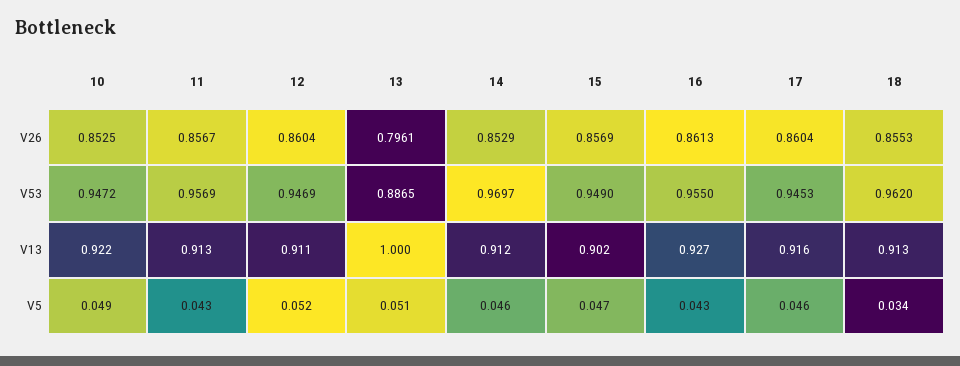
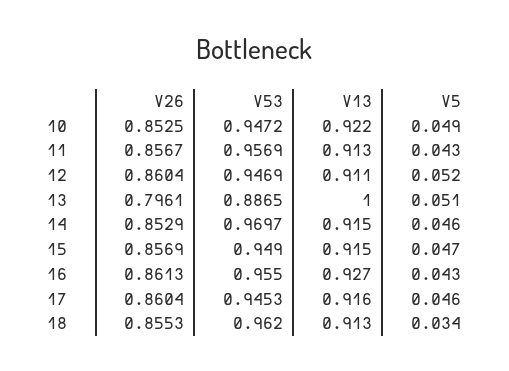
  {
    "10": {
      "V26": 0.8525,
      "V53": 0.9472,
      "V13": 0.922,
      "V5": 0.049
    },
    "11": {
      "V26": 0.8567,
      "V53": 0.9569,
      "V13": 0.913,
      "V5": 0.043
    },
    "12": {
      "V26": 0.8604,
      "V53": 0.9469,
      "V13": 0.911,
      "V5": 0.052
    },
    "13": {
      "V26": 0.7961,
      "V53": 0.8865,
      "V13": 1,
      "V5": 0.051
    },
    "14": {
      "V26": 0.8529,
      "V53": 0.9697,
-     "V13": 0.912,
+     "V13": 0.915,
      "V5": 0.046
    },
    "15": {
      "V26": 0.8569,
      "V53": 0.949,
-     "V13": 0.902,
+     "V13": 0.915,
      "V5": 0.047
    },
    "16": {
      "V26": 0.8613,
      "V53": 0.955,
      "V13": 0.927,
      "V5": 0.043
    },
    "17": {
      "V26": 0.8604,
      "V53": 0.9453,
      "V13": 0.916,
      "V5": 0.046
    },
    "18": {
      "V26": 0.8553,
      "V53": 0.962,
      "V13": 0.913,
      "V5": 0.034
    }
  }

